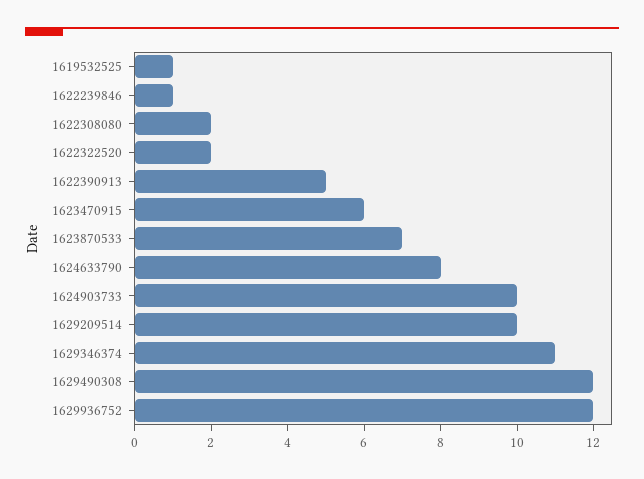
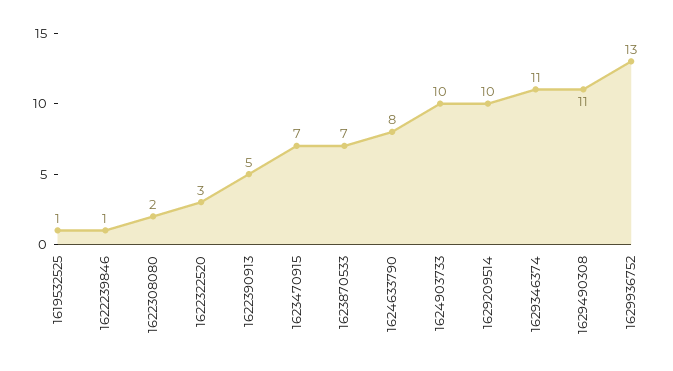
  {
    "1619532525": 1,
    "1622239846": 1,
    "1622308080": 2,
-   "1622322520": 2,
+   "1622322520": 3,
    "1622390913": 5,
-   "1623470915": 6,
+   "1623470915": 7,
    "1623870533": 7,
    "1624633790": 8,
    "1624903733": 10,
    "1629209514": 10,
    "1629346374": 11,
-   "1629490308": 12,
+   "1629490308": 11,
-   "1629936752": 12
+   "1629936752": 13
  }

